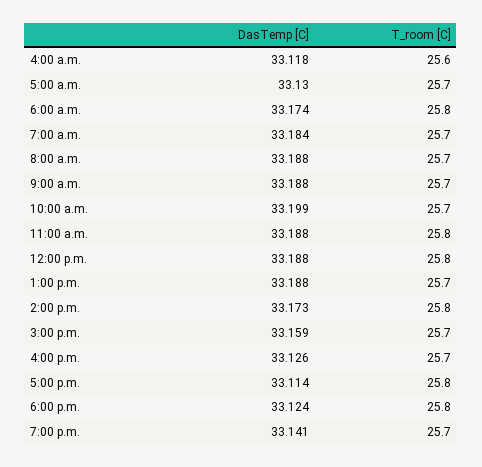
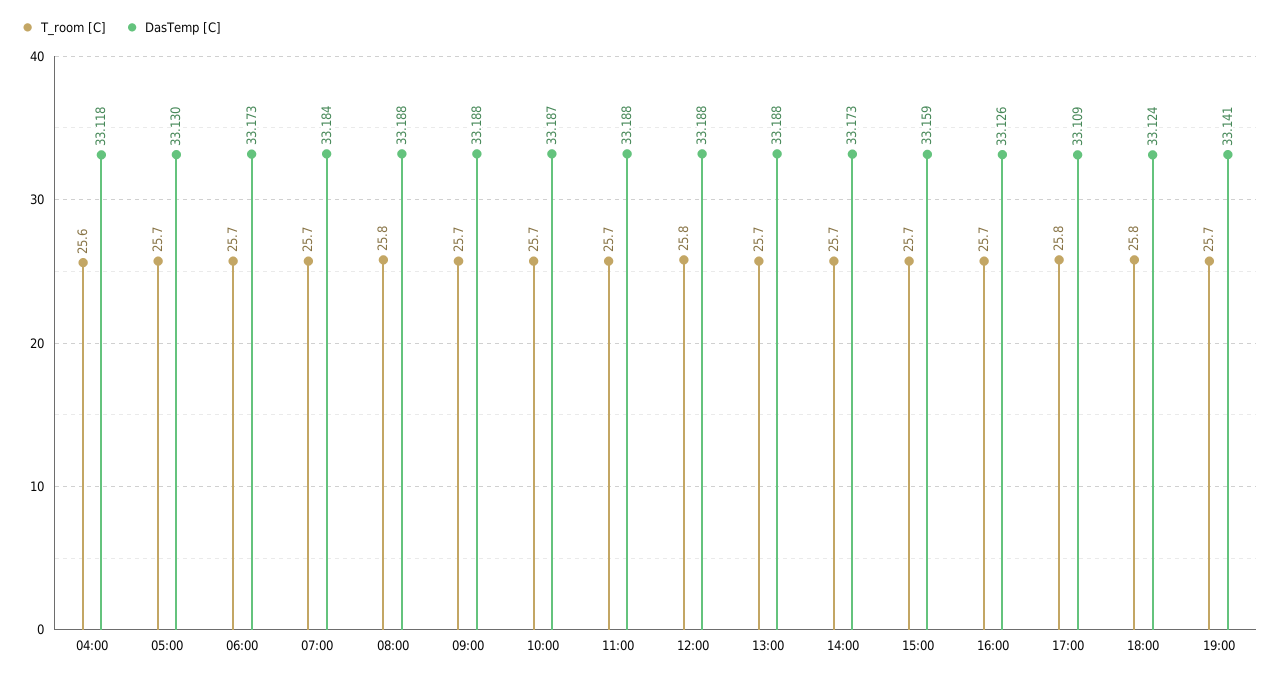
  {
    "DasTemp [C]": {
      "4:00 a.m.": 33.118,
      "5:00 a.m.": 33.13,
-     "6:00 a.m.": 33.174,
+     "6:00 a.m.": 33.173,
      "7:00 a.m.": 33.184,
      "8:00 a.m.": 33.188,
      "9:00 a.m.": 33.188,
-     "10:00 a.m.": 33.199,
+     "10:00 a.m.": 33.187,
      "11:00 a.m.": 33.188,
      "12:00 p.m.": 33.188,
      "1:00 p.m.": 33.188,
      "2:00 p.m.": 33.173,
      "3:00 p.m.": 33.159,
      "4:00 p.m.": 33.126,
-     "5:00 p.m.": 33.114,
+     "5:00 p.m.": 33.109,
      "6:00 p.m.": 33.124,
      "7:00 p.m.": 33.141
    },
    "T_room [C]": {
      "4:00 a.m.": 25.6,
      "5:00 a.m.": 25.7,
-     "6:00 a.m.": 25.8,
+     "6:00 a.m.": 25.7,
      "7:00 a.m.": 25.7,
-     "8:00 a.m.": 25.7,
+     "8:00 a.m.": 25.8,
      "9:00 a.m.": 25.7,
      "10:00 a.m.": 25.7,
-     "11:00 a.m.": 25.8,
+     "11:00 a.m.": 25.7,
      "12:00 p.m.": 25.8,
      "1:00 p.m.": 25.7,
-     "2:00 p.m.": 25.8,
+     "2:00 p.m.": 25.7,
      "3:00 p.m.": 25.7,
      "4:00 p.m.": 25.7,
      "5:00 p.m.": 25.8,
      "6:00 p.m.": 25.8,
      "7:00 p.m.": 25.7
    }
  }

